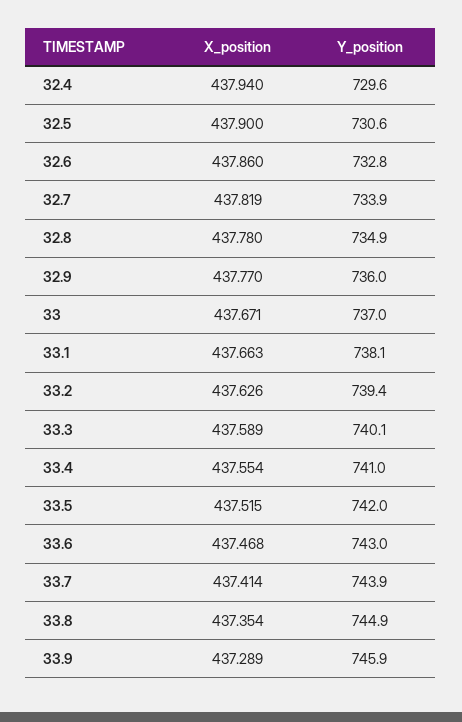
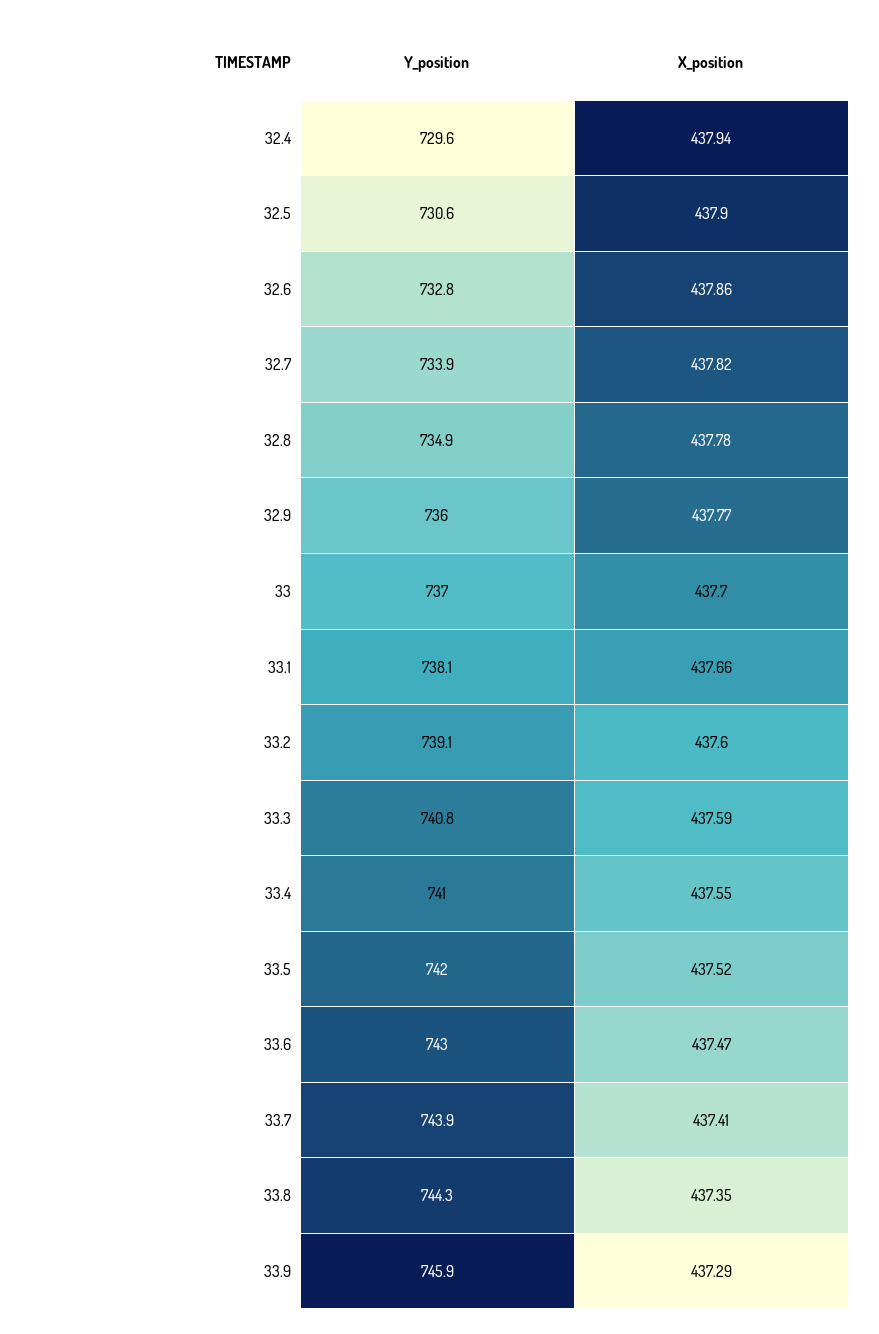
  {
    "X_position": {
      "32.4": 437.94,
      "32.5": 437.9,
      "32.6": 437.86,
      "32.7": 437.819,
      "32.8": 437.78,
      "32.9": 437.77,
-     "33": 437.671,
+     "33": 437.7,
      "33.1": 437.663,
-     "33.2": 437.626,
+     "33.2": 437.6,
      "33.3": 437.589,
      "33.4": 437.554,
      "33.5": 437.515,
      "33.6": 437.468,
      "33.7": 437.414,
      "33.8": 437.354,
      "33.9": 437.289
    },
    "Y_position": {
      "32.4": 729.6,
      "32.5": 730.6,
      "32.6": 732.8,
      "32.7": 733.9,
      "32.8": 734.9,
      "32.9": 736,
      "33": 737,
      "33.1": 738.1,
-     "33.2": 739.4,
+     "33.2": 739.1,
-     "33.3": 740.1,
+     "33.3": 740.8,
      "33.4": 741,
      "33.5": 742,
      "33.6": 743,
      "33.7": 743.9,
-     "33.8": 744.9,
+     "33.8": 744.3,
      "33.9": 745.9
    }
  }

